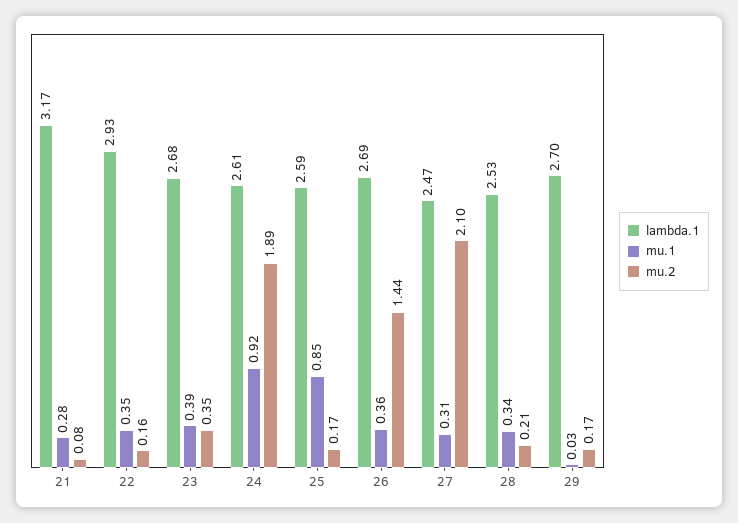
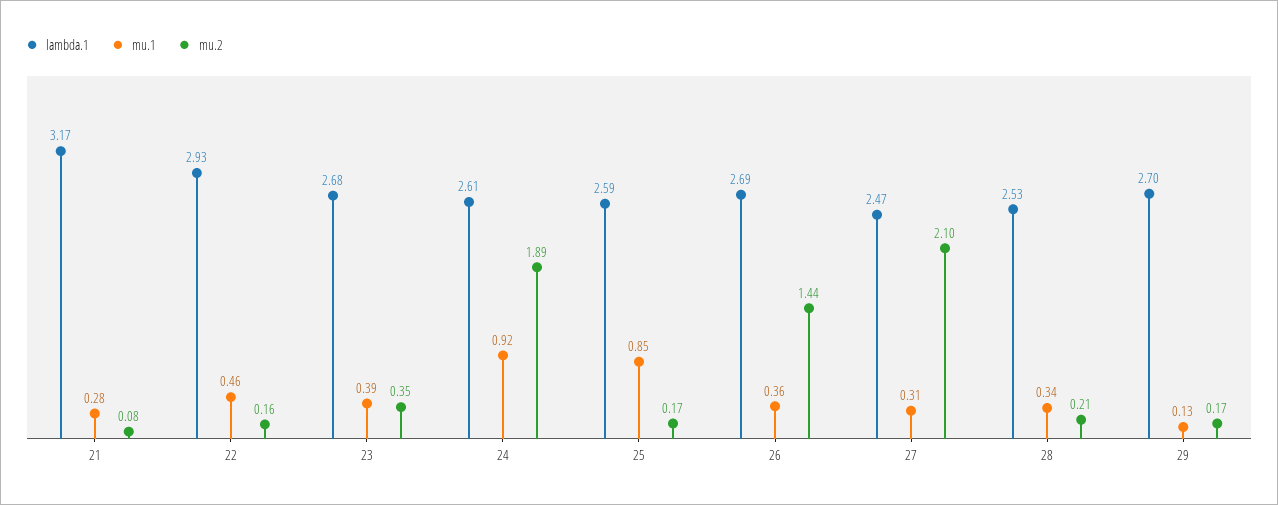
  {
    "lambda.1": {
      "21": 3.17,
      "22": 2.93,
      "23": 2.68,
      "24": 2.61,
      "25": 2.59,
      "26": 2.69,
      "27": 2.47,
      "28": 2.53,
      "29": 2.7
    },
    "mu.1": {
      "21": 0.28,
-     "22": 0.35,
+     "22": 0.46,
      "23": 0.39,
      "24": 0.92,
      "25": 0.85,
      "26": 0.36,
      "27": 0.31,
      "28": 0.34,
-     "29": 0.03
+     "29": 0.13
    },
    "mu.2": {
      "21": 0.08,
      "22": 0.16,
      "23": 0.35,
      "24": 1.89,
      "25": 0.17,
      "26": 1.44,
      "27": 2.1,
      "28": 0.21,
      "29": 0.17
    }
  }

